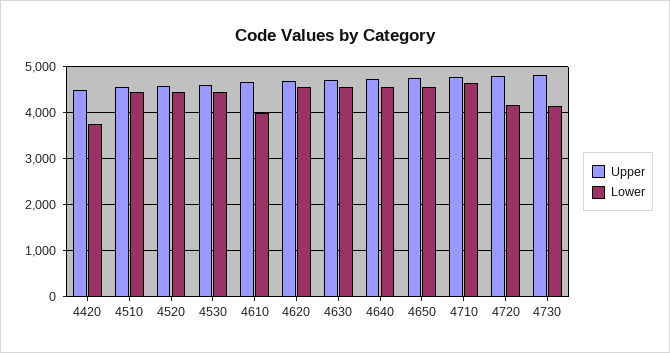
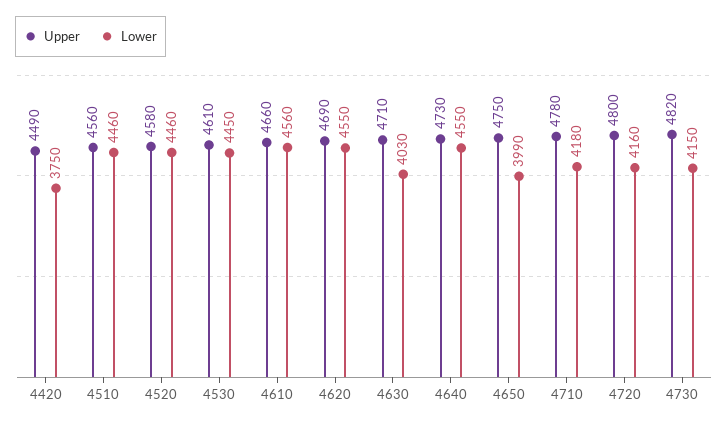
  {
    "Upper": {
      "4420": 4490,
      "4510": 4560,
      "4520": 4580,
      "4530": 4610,
      "4610": 4660,
      "4620": 4690,
      "4630": 4710,
      "4640": 4730,
      "4650": 4750,
      "4710": 4780,
      "4720": 4800,
      "4730": 4820
    },
    "Lower": {
      "4420": 3750,
      "4510": 4460,
      "4520": 4460,
      "4530": 4450,
-     "4610": 4000,
+     "4610": 4560,
      "4620": 4550,
-     "4630": 4600,
+     "4630": 4030,
      "4640": 4550,
-     "4650": 4600,
+     "4650": 3990,
-     "4710": 4600,
+     "4710": 4180,
      "4720": 4160,
      "4730": 4150
    }
  }

